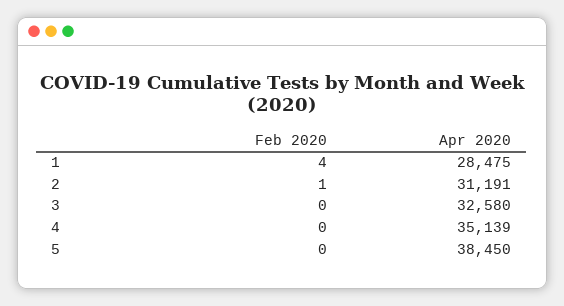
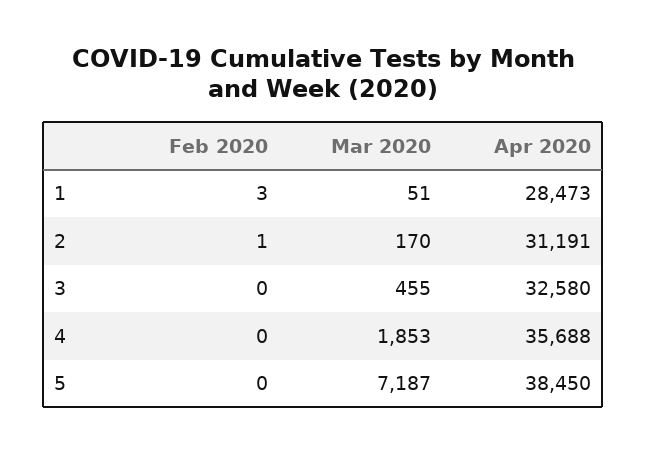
  {
    "Feb 2020": {
-     "1": 4,
+     "1": 3,
      "2": 1,
      "3": 0,
      "4": 0,
      "5": 0
    },
    "Apr 2020": {
-     "1": 28475,
+     "1": 28473,
      "2": 31191,
      "3": 32580,
-     "4": 35139,
+     "4": 35688,
      "5": 38450
-   }
+   },
+   "Mar 2020": {
+     "1": 51,
+     "2": 170,
+     "3": 455,
+     "4": 1853,
+     "5": 7187
+   }
  }

